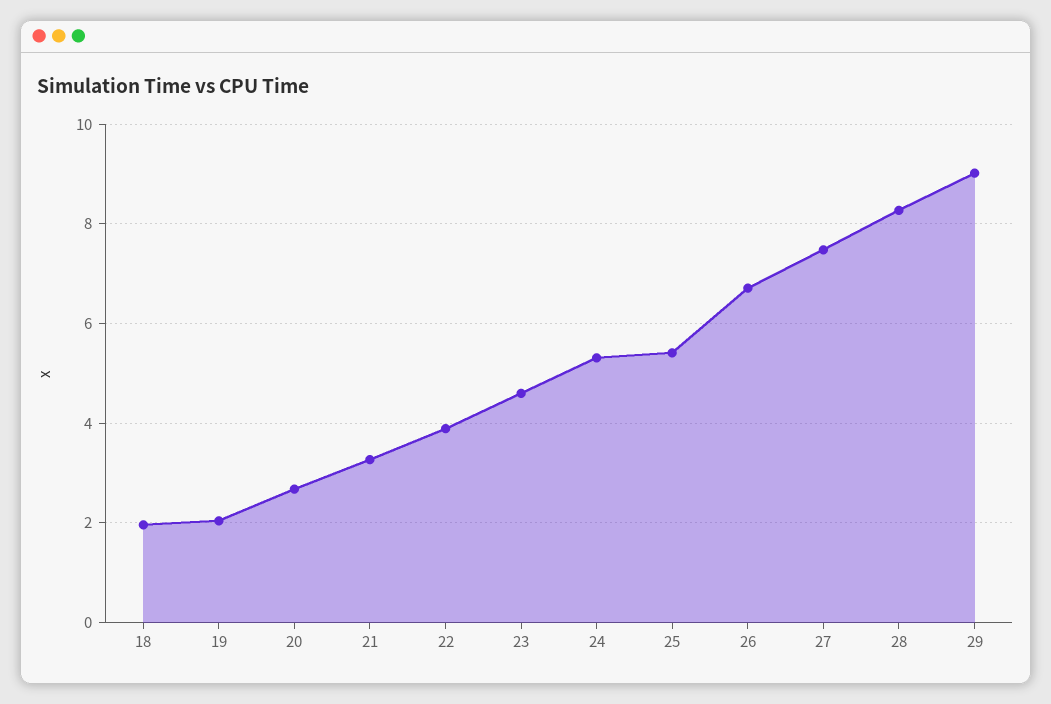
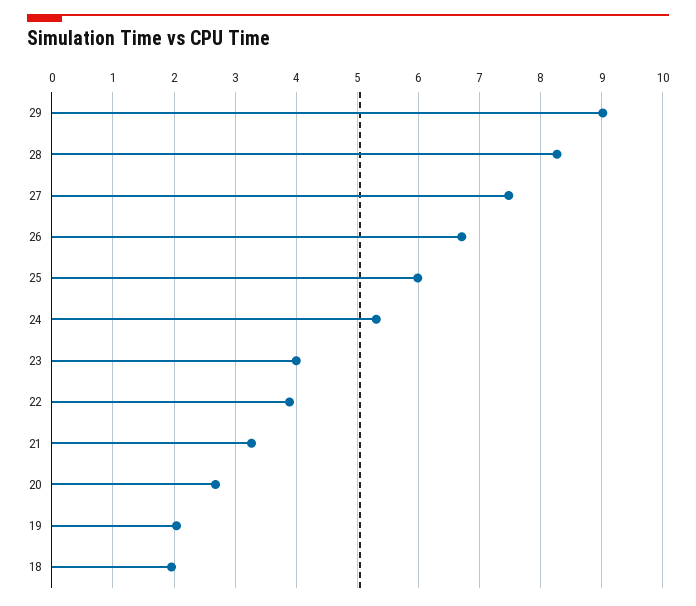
  {
    "18": 2,
    "19": 2,
    "20": 2.7,
    "21": 3.3,
    "22": 3.9,
-   "23": 4.6,
+   "23": 4,
    "24": 5.3,
-   "25": 5.4,
+   "25": 6,
    "26": 6.7,
    "27": 7.5,
    "28": 8.3,
    "29": 9
  }

